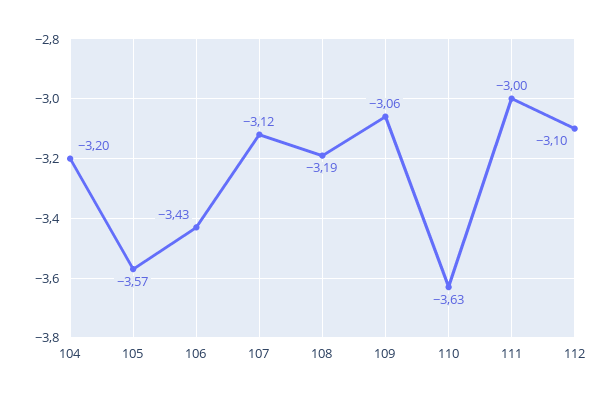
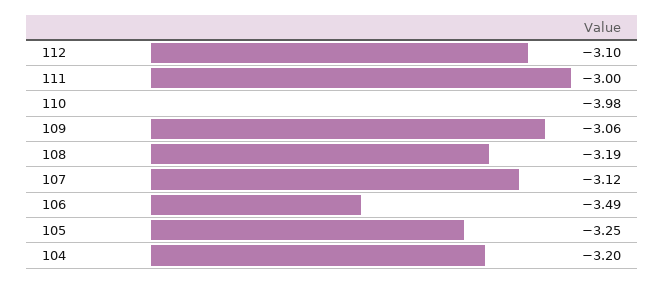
  {
    "104": -3.2,
-   "105": -3.57,
+   "105": -3.25,
-   "106": -3.43,
+   "106": -3.49,
    "107": -3.12,
    "108": -3.19,
    "109": -3.06,
-   "110": -3.63,
+   "110": -3.98,
    "111": -3,
    "112": -3.1
  }

